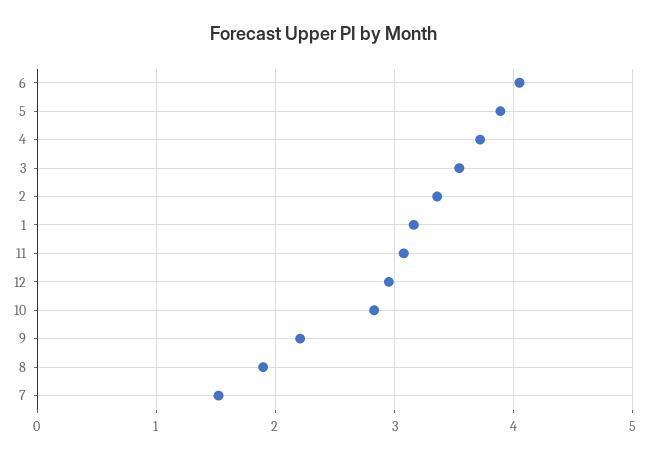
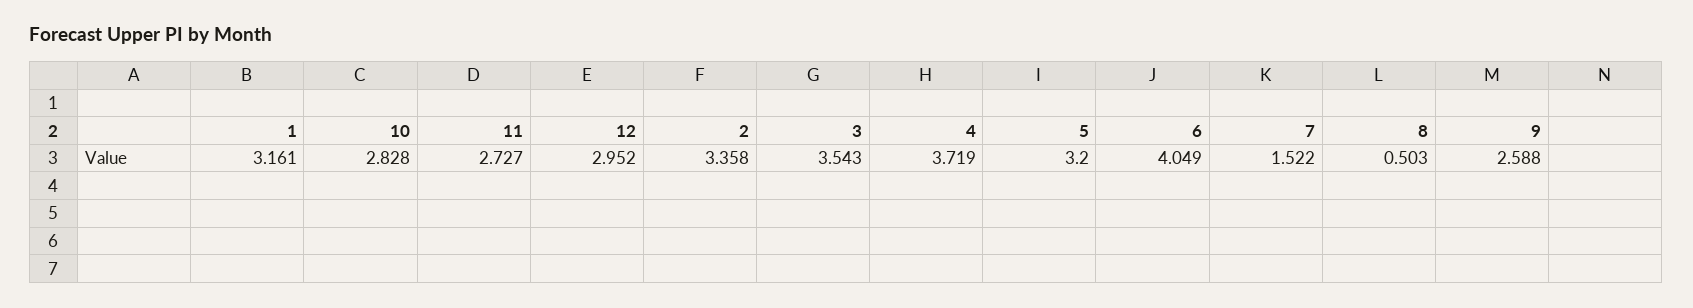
  {
    "6": 4.049,
-   "5": 3.9,
+   "5": 3.2,
    "4": 3.719,
    "3": 3.543,
    "2": 3.358,
    "1": 3.161,
-   "11": 3.1,
+   "11": 2.727,
    "12": 2.952,
    "10": 2.828,
-   "9": 2.2,
+   "9": 2.588,
-   "8": 1.9,
+   "8": 0.503,
    "7": 1.522
  }

